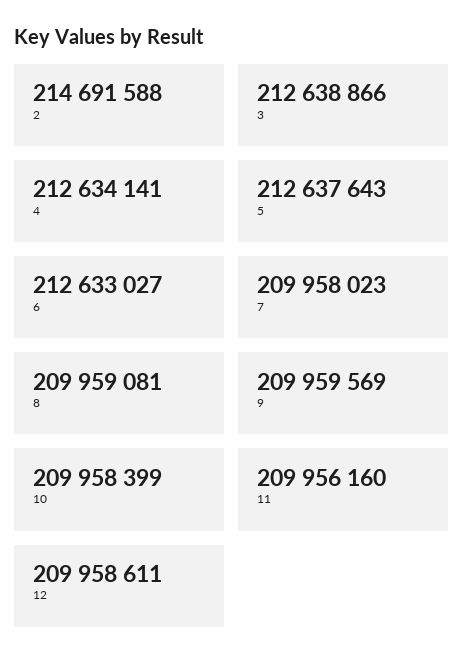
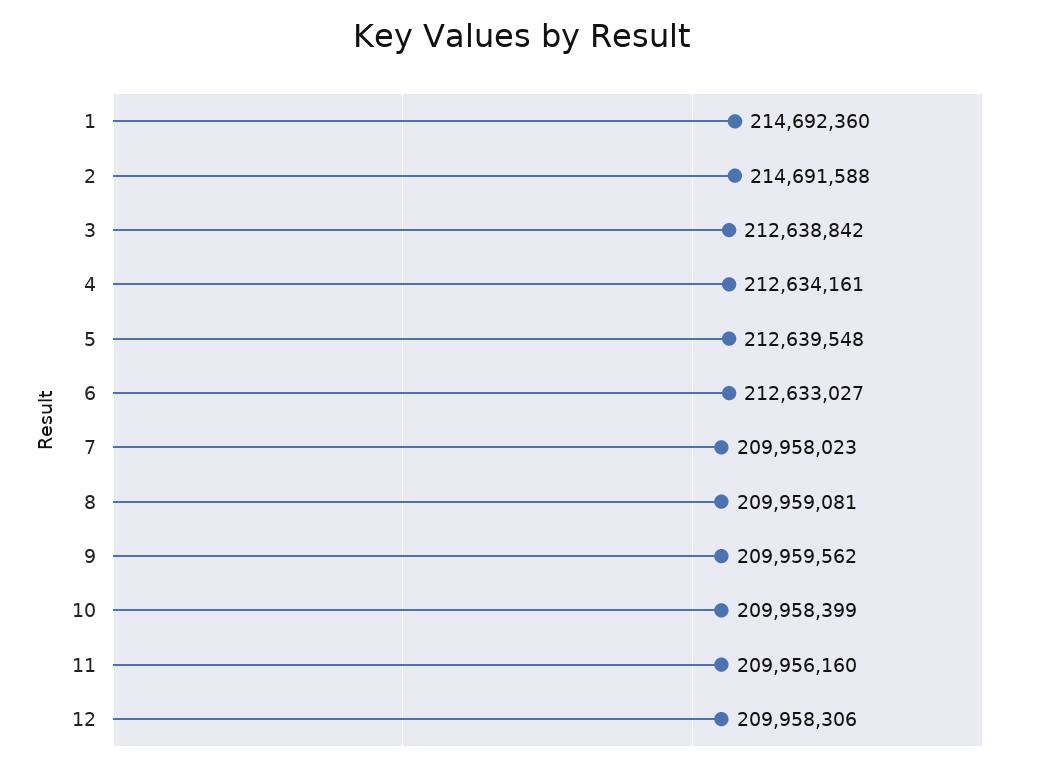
  {
    "2": 214691588,
-   "3": 212638866,
+   "3": 212638842,
-   "4": 212634141,
+   "4": 212634161,
-   "5": 212637643,
+   "5": 212639548,
    "6": 212633027,
    "7": 209958023,
    "8": 209959081,
-   "9": 209959569,
+   "9": 209959562,
    "10": 209958399,
    "11": 209956160,
-   "12": 209958611
+   "12": 209958306,
+   "1": 214692360
  }

